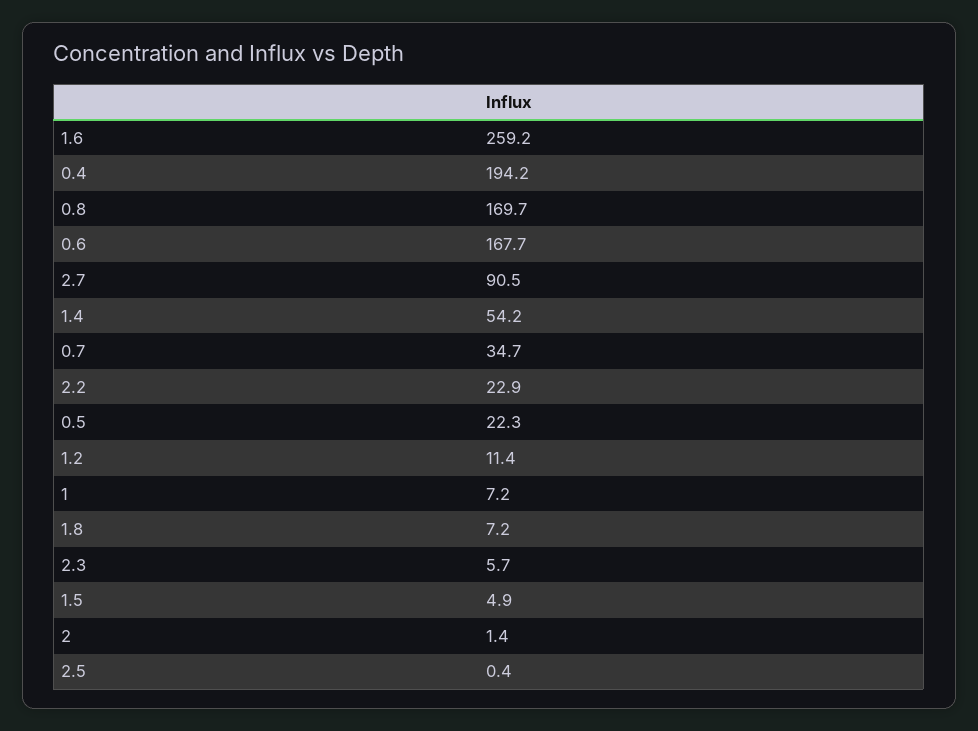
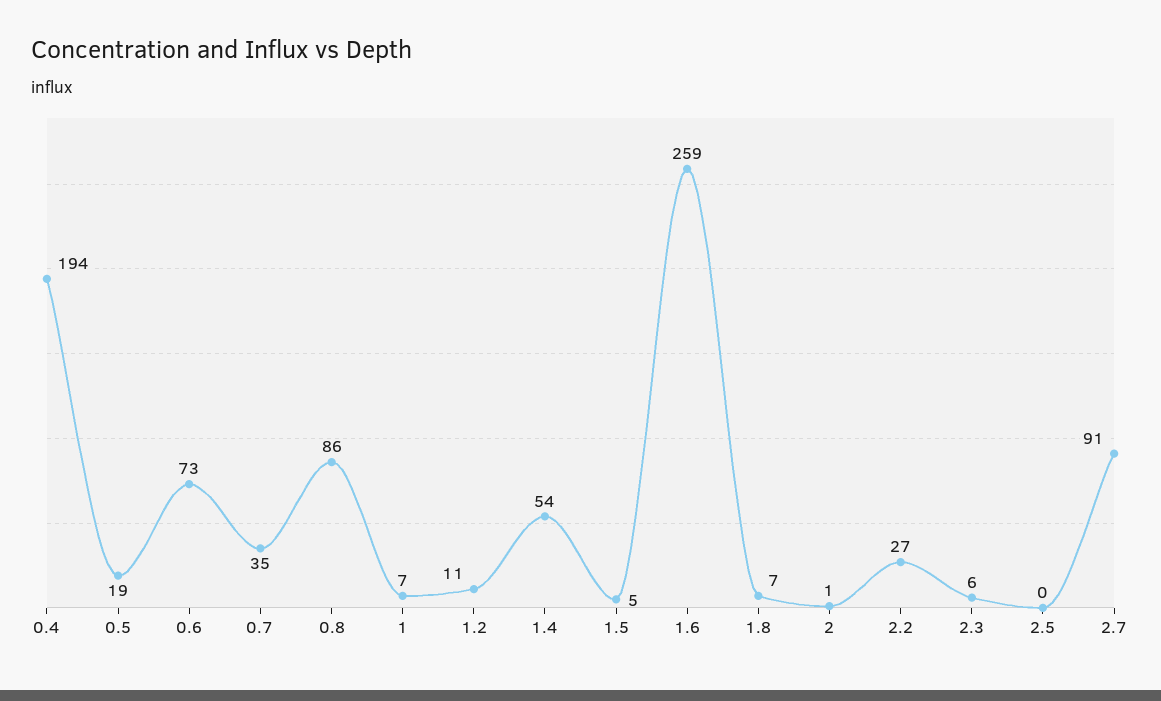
  {
    "1.6": 259.2,
    "0.4": 194.2,
-   "0.8": 169.7,
+   "0.8": 86,
-   "0.6": 167.7,
+   "0.6": 73,
    "2.7": 90.5,
    "1.4": 54.2,
    "0.7": 34.7,
-   "2.2": 22.9,
+   "2.2": 27,
-   "0.5": 22.3,
+   "0.5": 19,
    "1.2": 11.4,
    "1": 7.2,
    "1.8": 7.2,
    "2.3": 5.7,
    "1.5": 4.9,
    "2": 1.4,
    "2.5": 0.4
  }

